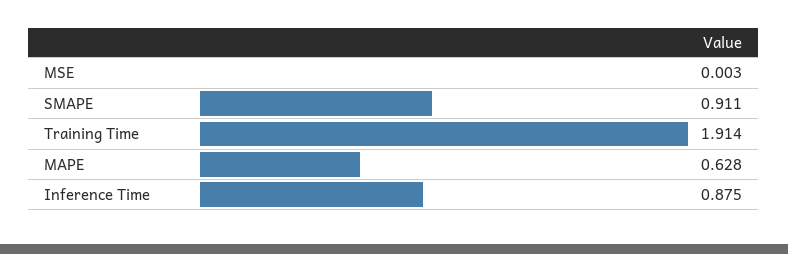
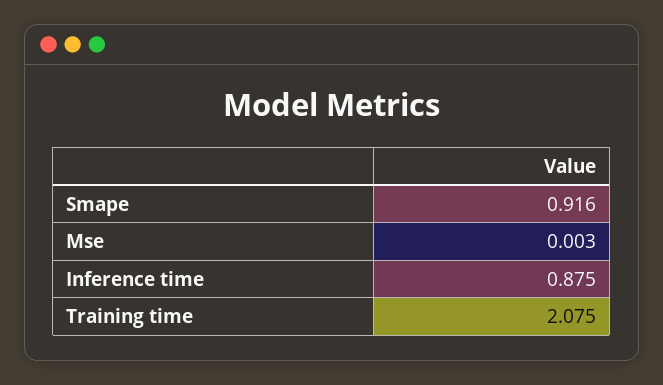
  {
    "MSE": 0.003,
-   "SMAPE": 0.911,
+   "SMAPE": 0.916,
-   "Training Time": 1.914,
+   "Training Time": 2.075,
-   "MAPE": 0.628,
    "Inference Time": 0.875
  }

